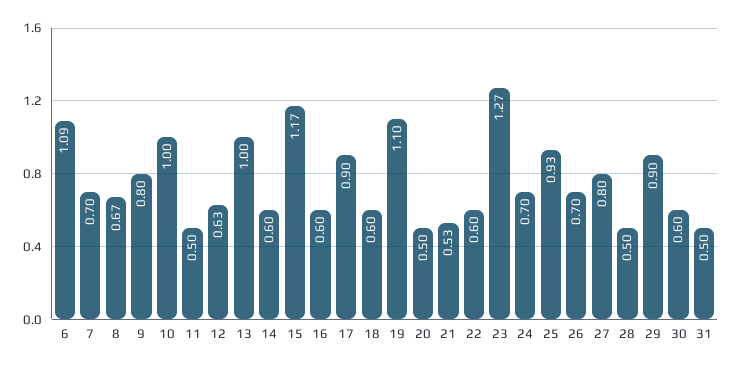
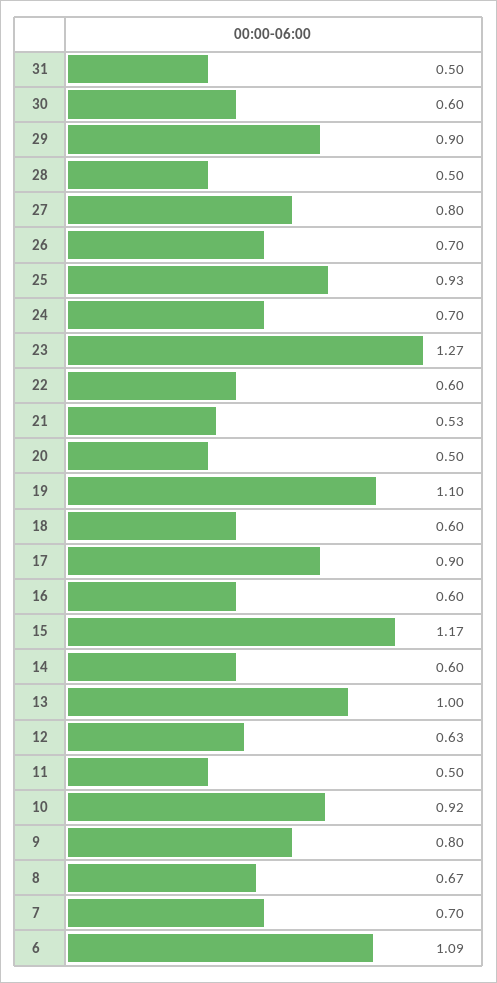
  {
    "6": 1.09,
    "7": 0.7,
    "8": 0.67,
    "9": 0.8,
-   "10": 1,
+   "10": 0.92,
    "11": 0.5,
    "12": 0.63,
    "13": 1,
    "14": 0.6,
    "15": 1.17,
    "16": 0.6,
    "17": 0.9,
    "18": 0.6,
    "19": 1.1,
    "20": 0.5,
    "21": 0.53,
    "22": 0.6,
    "23": 1.27,
    "24": 0.7,
    "25": 0.93,
    "26": 0.7,
    "27": 0.8,
    "28": 0.5,
    "29": 0.9,
    "30": 0.6,
    "31": 0.5
  }

